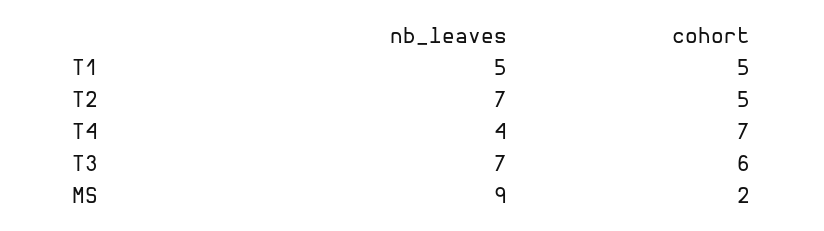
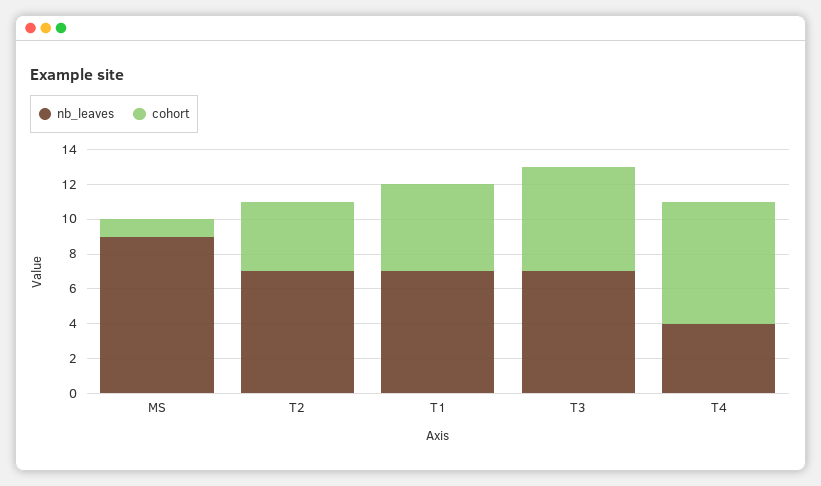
  {
    "nb_leaves": {
-     "T1": 5,
+     "T1": 7,
      "T2": 7,
      "T4": 4,
      "T3": 7,
      "MS": 9
    },
    "cohort": {
      "T1": 5,
-     "T2": 5,
+     "T2": 4,
      "T4": 7,
      "T3": 6,
-     "MS": 2
+     "MS": 1
    }
  }

